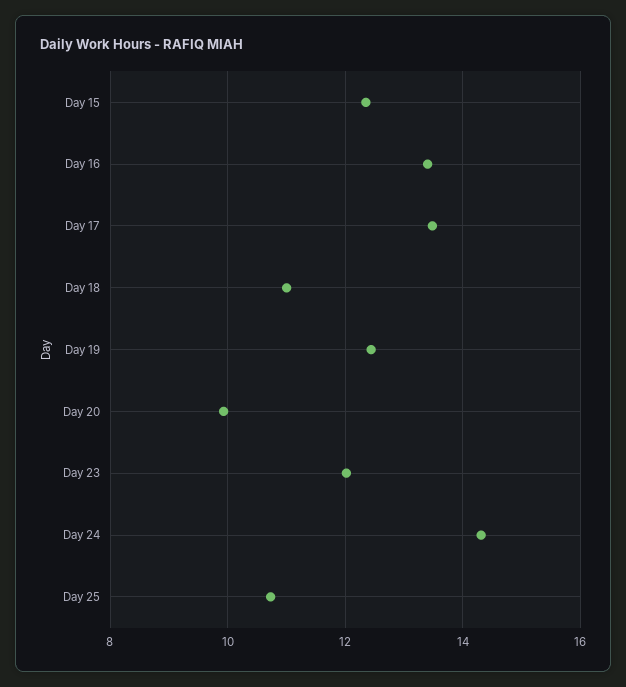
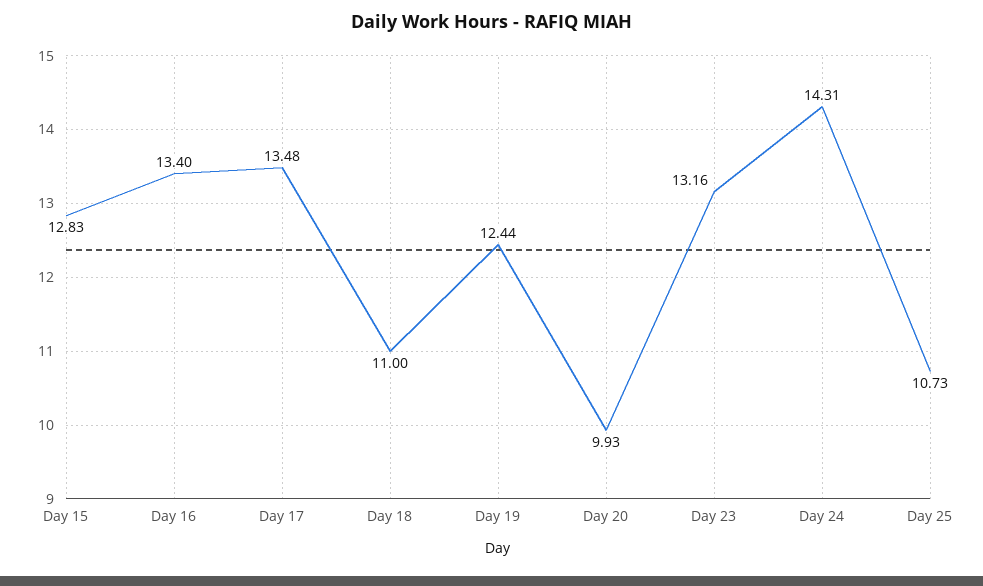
  {
-   "Day 15": 12.4,
+   "Day 15": 12.83,
    "Day 16": 13.4,
    "Day 17": 13.48,
    "Day 18": 11,
    "Day 19": 12.44,
    "Day 20": 9.93,
-   "Day 23": 12,
+   "Day 23": 13.16,
    "Day 24": 14.31,
    "Day 25": 10.73
  }

